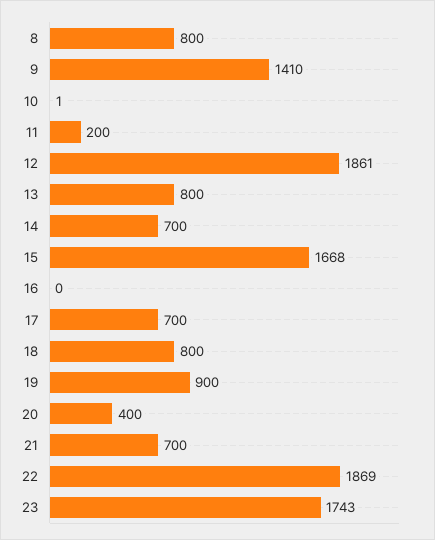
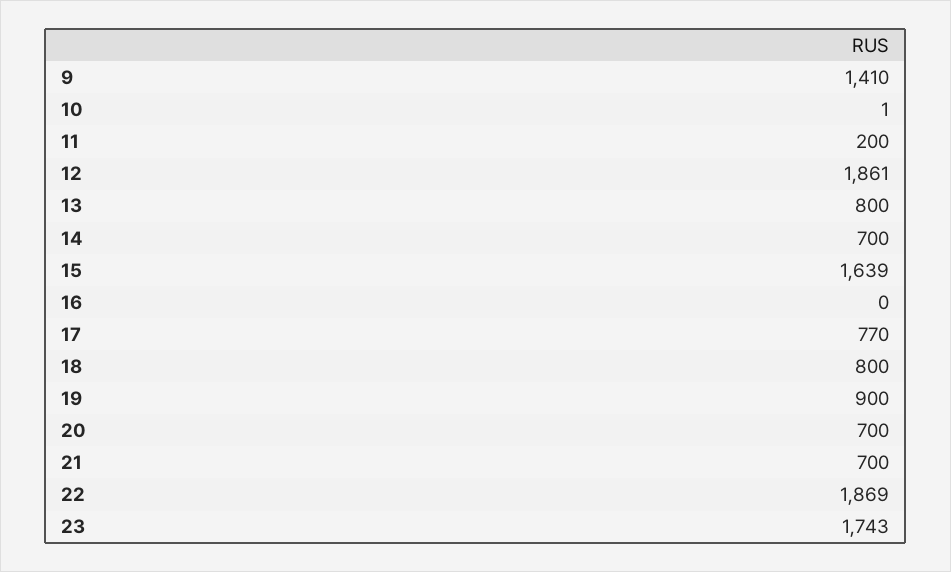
  {
-   "8": 800,
    "9": 1410,
    "10": 1,
    "11": 200,
    "12": 1861,
    "13": 800,
    "14": 700,
-   "15": 1668,
+   "15": 1639,
    "16": 0,
-   "17": 700,
+   "17": 770,
    "18": 800,
    "19": 900,
-   "20": 400,
+   "20": 700,
    "21": 700,
    "22": 1869,
    "23": 1743
  }

